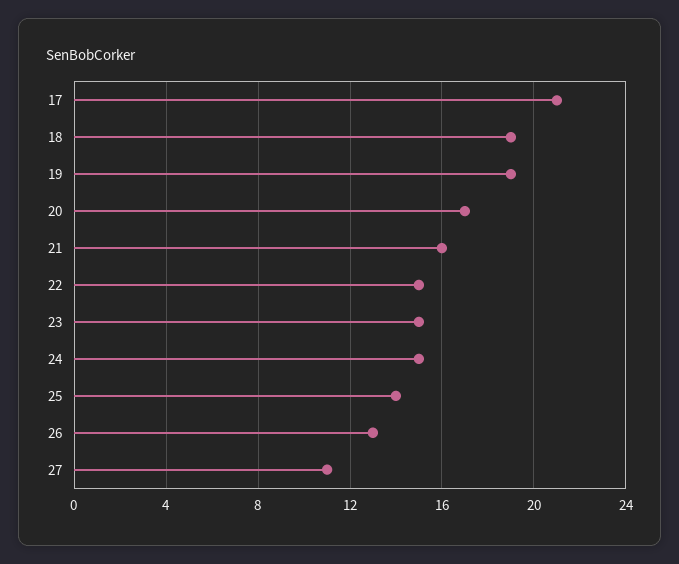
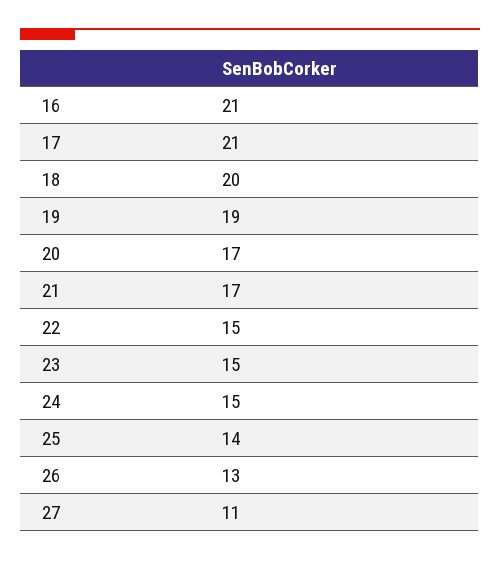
  {
    "17": 21,
-   "18": 19,
+   "18": 20,
    "19": 19,
    "20": 17,
-   "21": 16,
+   "21": 17,
    "22": 15,
    "23": 15,
    "24": 15,
    "25": 14,
    "26": 13,
-   "27": 11
+   "27": 11,
+   "16": 21
  }

